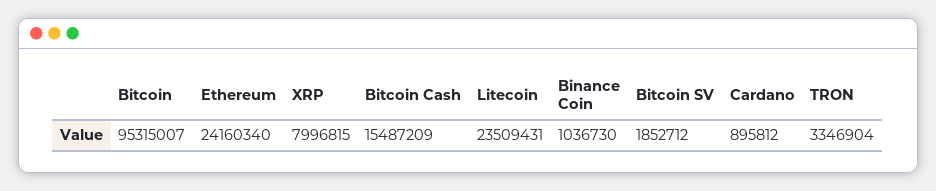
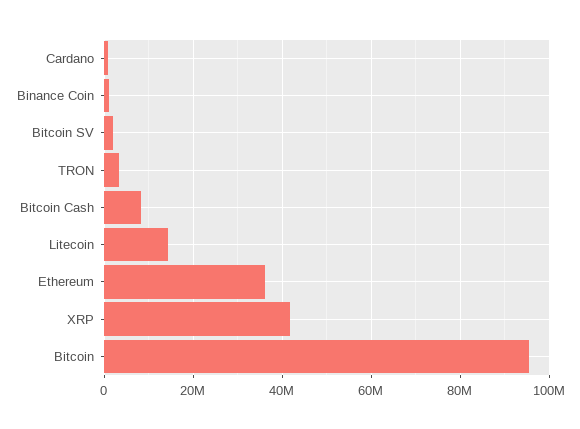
  {
    "Bitcoin": 95315007,
-   "Ethereum": 24160340,
+   "Ethereum": 36000000,
-   "XRP": 7996815,
+   "XRP": 42000000,
-   "Bitcoin Cash": 15487209,
+   "Bitcoin Cash": 8000000,
-   "Litecoin": 23509431,
+   "Litecoin": 14000000,
    "Binance Coin": 1036730,
    "Bitcoin SV": 1852712,
    "Cardano": 895812,
    "TRON": 3346904
  }

